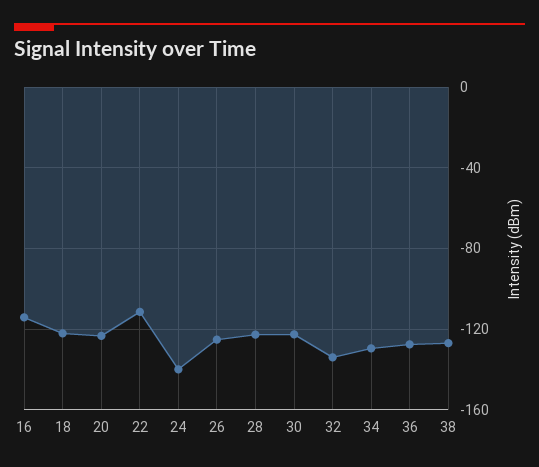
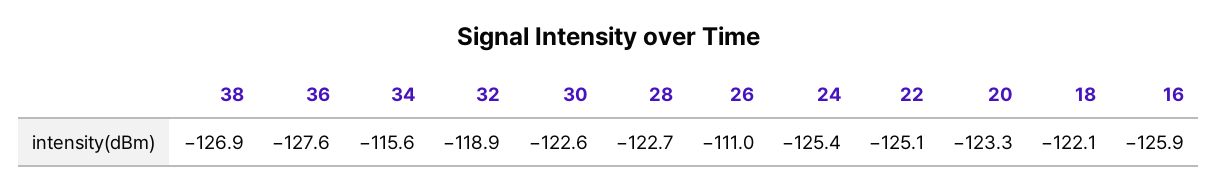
  {
-   "16": -115,
+   "16": -125.9,
    "18": -122.1,
    "20": -123.3,
-   "22": -110,
+   "22": -125.1,
-   "24": -140,
+   "24": -125.4,
-   "26": -125,
+   "26": -111,
    "28": -122.7,
    "30": -122.6,
-   "32": -135,
+   "32": -118.9,
-   "34": -130,
+   "34": -115.6,
    "36": -127.6,
    "38": -126.9
  }

